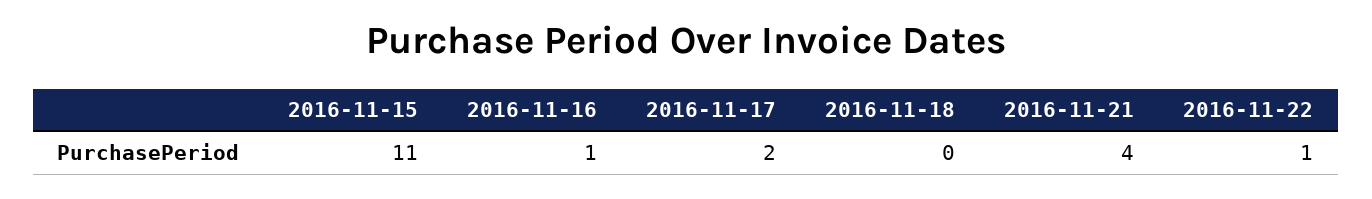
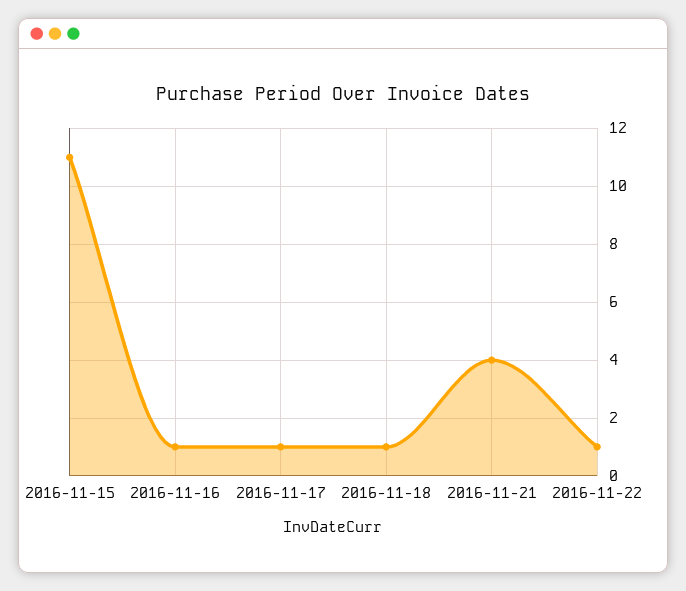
  {
    "2016-11-15": 11,
    "2016-11-16": 1,
-   "2016-11-17": 2,
+   "2016-11-17": 1,
-   "2016-11-18": 0,
+   "2016-11-18": 1,
    "2016-11-21": 4,
    "2016-11-22": 1
  }

